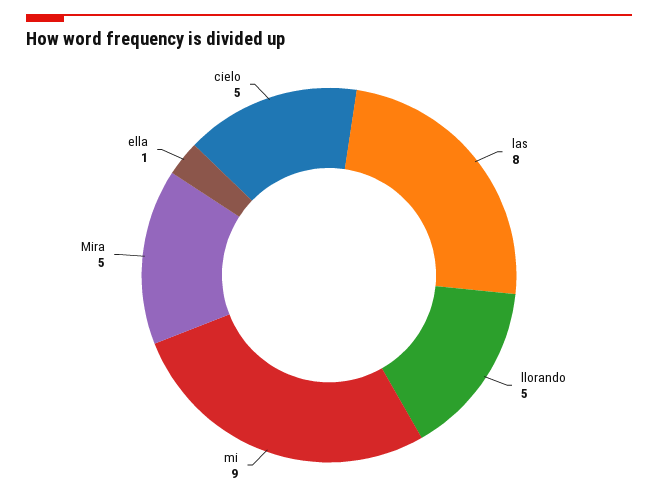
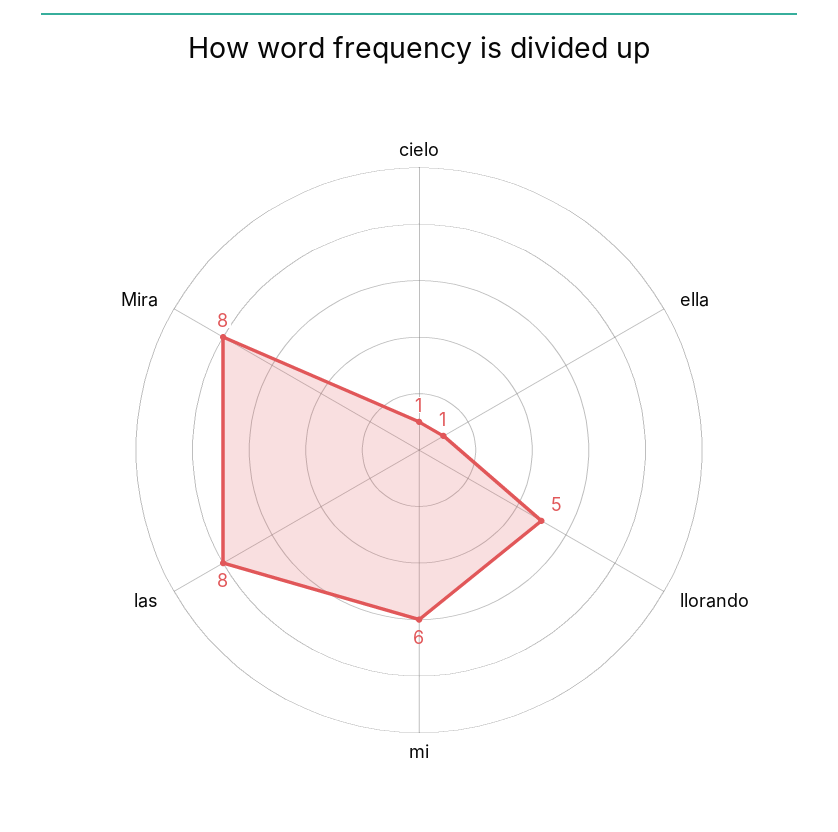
  {
    "las": 8,
    "llorando": 5,
-   "mi": 9,
+   "mi": 6,
-   "Mira": 5,
+   "Mira": 8,
    "ella": 1,
-   "cielo": 5
+   "cielo": 1
  }

